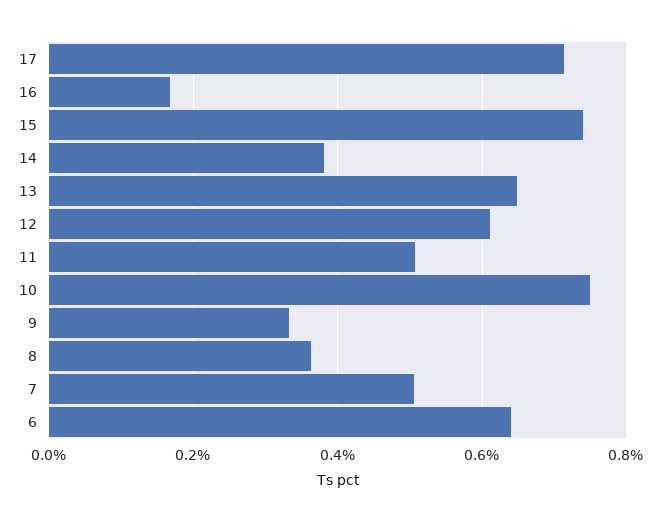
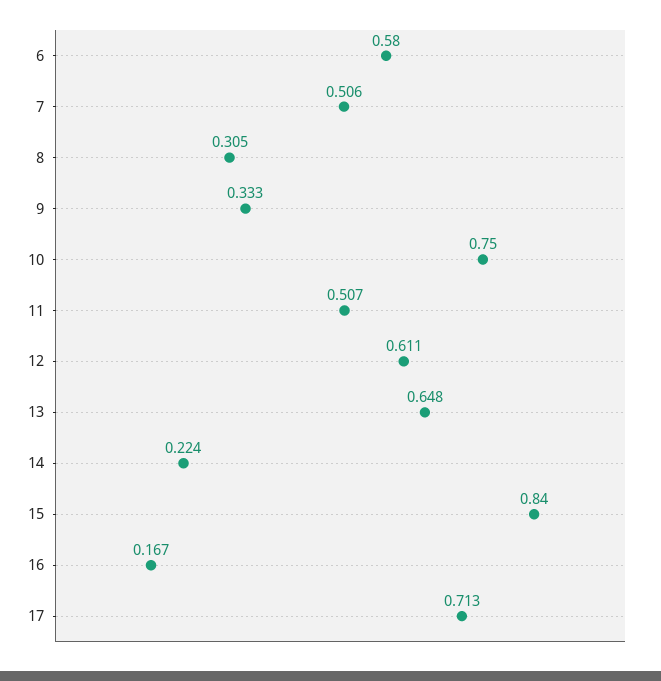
  {
    "17": 0.713,
    "16": 0.167,
-   "15": 0.74,
+   "15": 0.84,
-   "14": 0.38,
+   "14": 0.224,
    "13": 0.648,
    "12": 0.611,
    "11": 0.507,
    "10": 0.75,
    "9": 0.333,
-   "8": 0.36,
+   "8": 0.305,
    "7": 0.506,
-   "6": 0.64
+   "6": 0.58
  }

